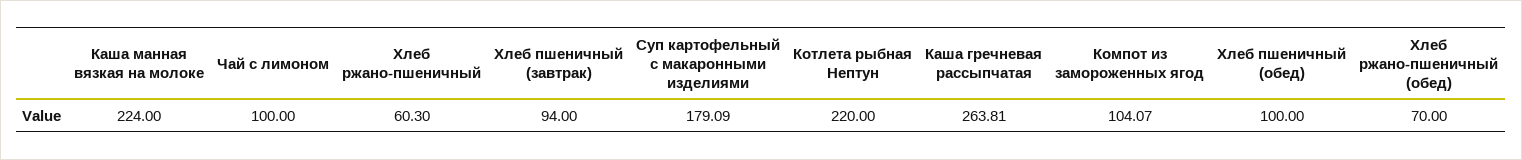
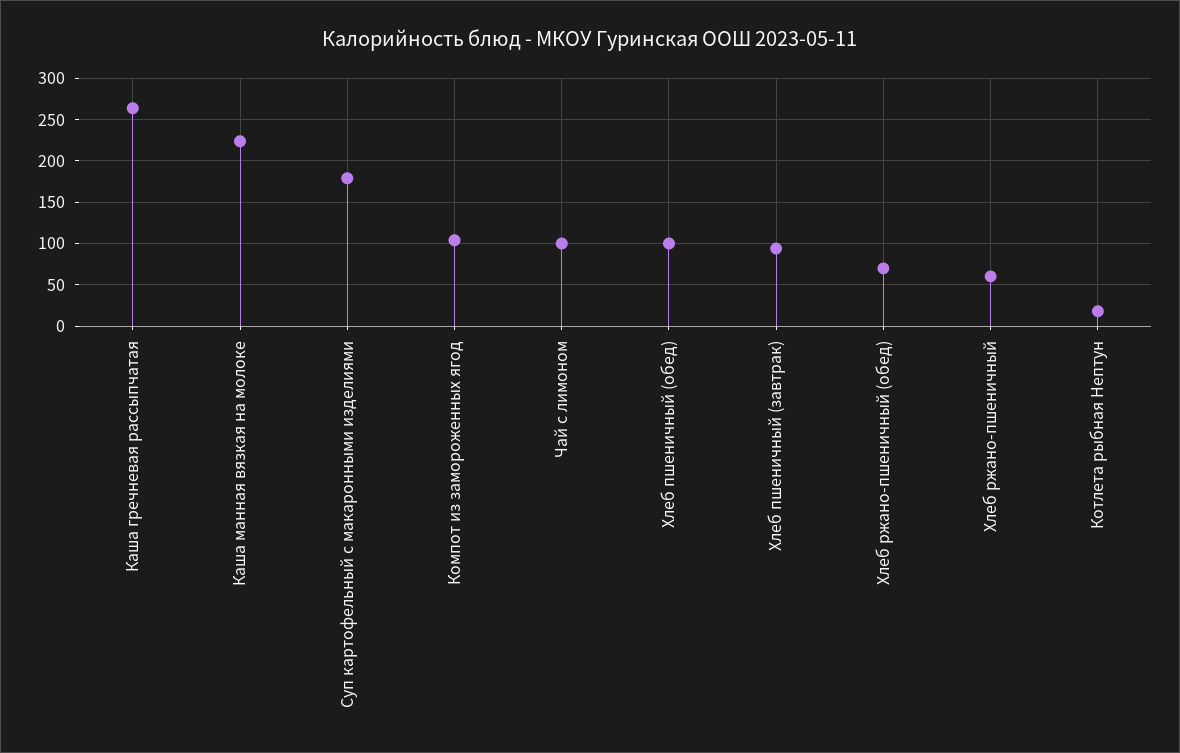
  {
    "Каша манная вязкая на молоке": 224,
    "Чай с лимоном": 100,
    "Хлеб ржано-пшеничный": 60.3,
    "Хлеб пшеничный (завтрак)": 94,
    "Суп картофельный с макаронными изделиями": 179.09,
-   "Котлета рыбная Нептун": 220,
+   "Котлета рыбная Нептун": 20,
    "Каша гречневая рассыпчатая": 263.81,
    "Компот из замороженных ягод": 104.07,
    "Хлеб пшеничный (обед)": 100,
    "Хлеб ржано-пшеничный (обед)": 70
  }

